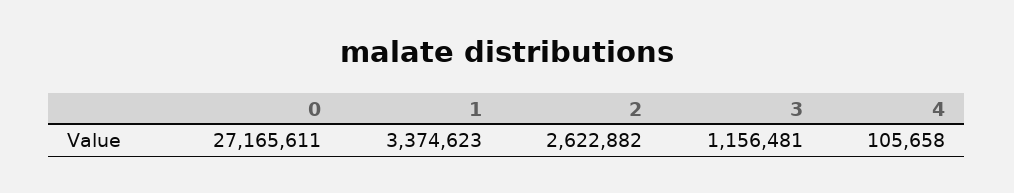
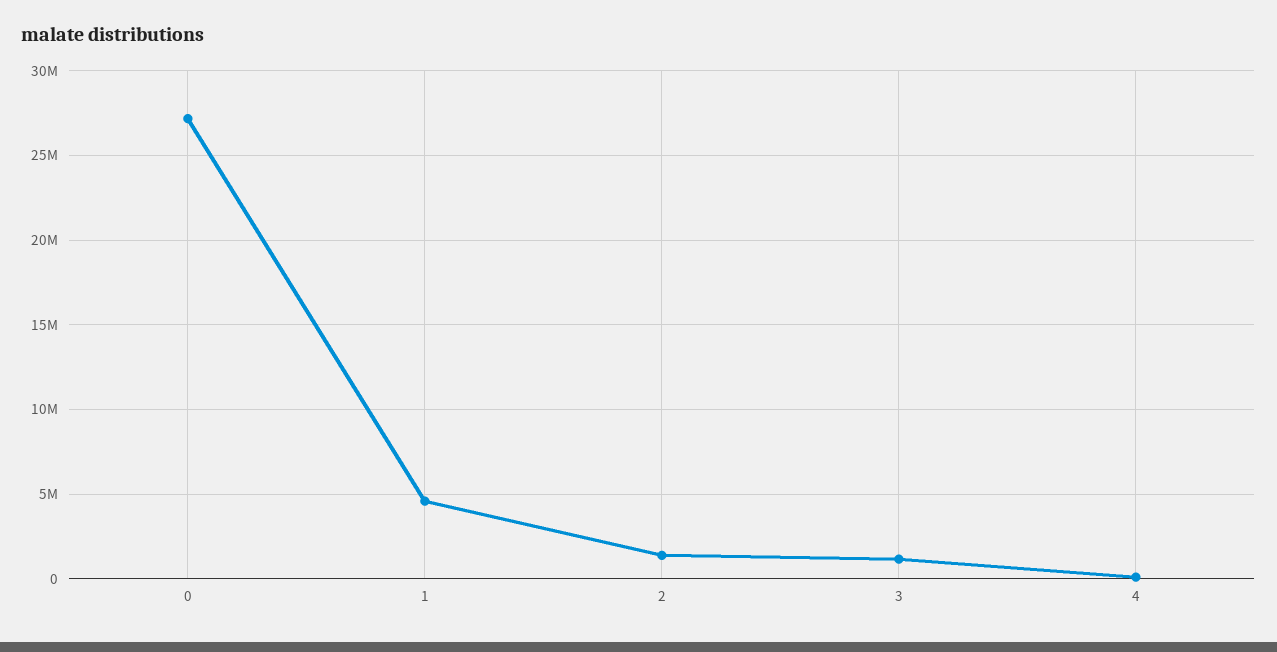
  {
    "0": 27165611,
-   "1": 3374623,
+   "1": 4500000,
-   "2": 2622882,
+   "2": 1500000,
    "3": 1156481,
    "4": 105658
  }

